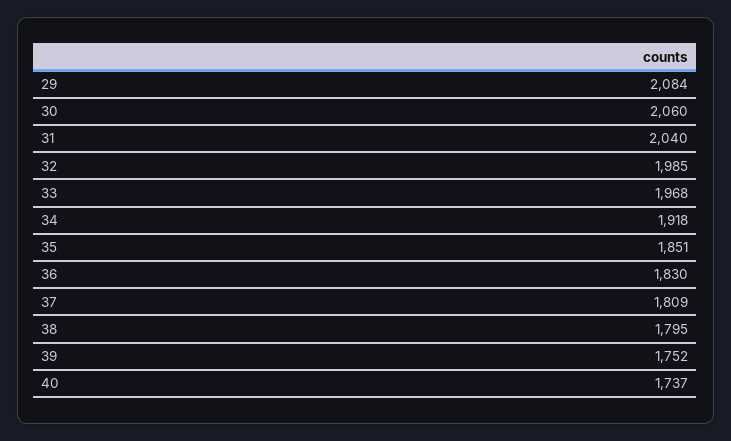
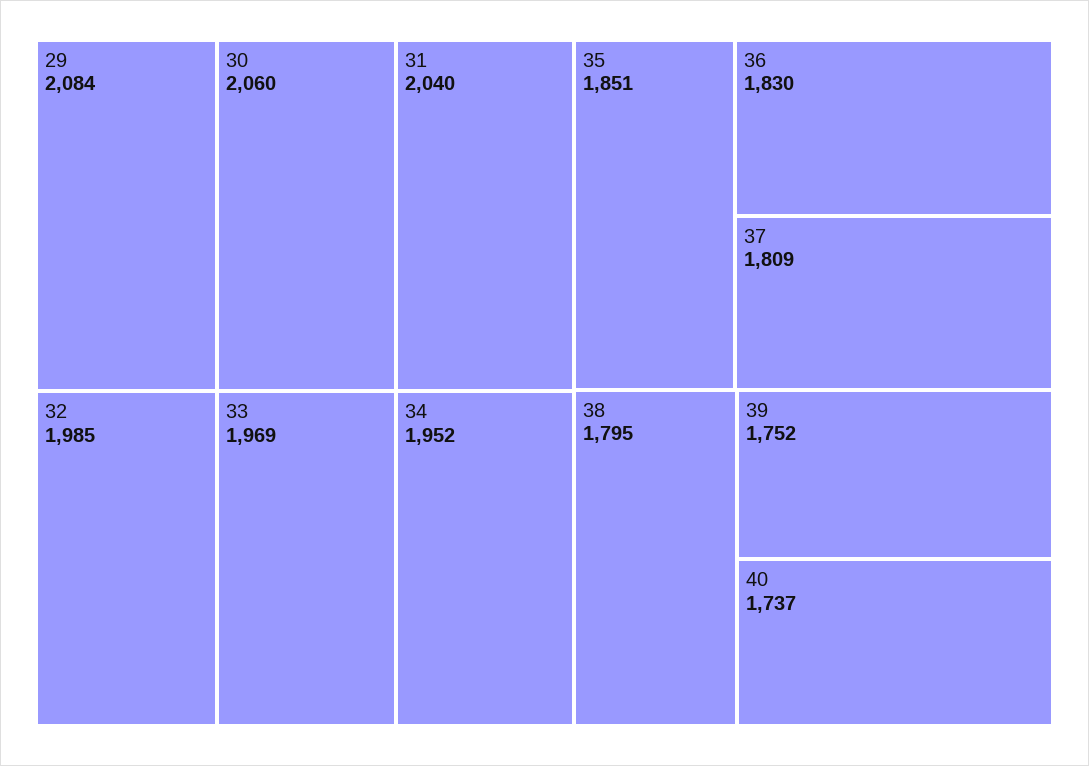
  {
    "29": 2084,
    "30": 2060,
    "31": 2040,
    "32": 1985,
-   "33": 1968,
+   "33": 1969,
-   "34": 1918,
+   "34": 1952,
    "35": 1851,
    "36": 1830,
    "37": 1809,
    "38": 1795,
    "39": 1752,
    "40": 1737
  }

